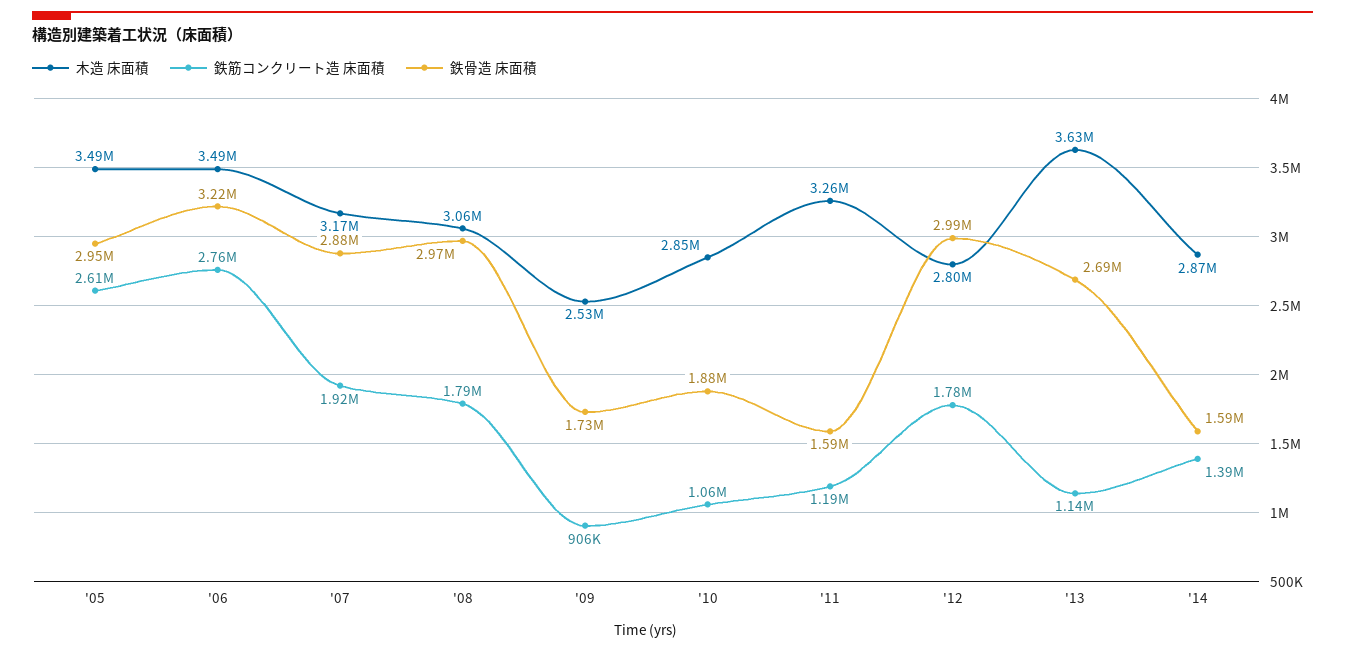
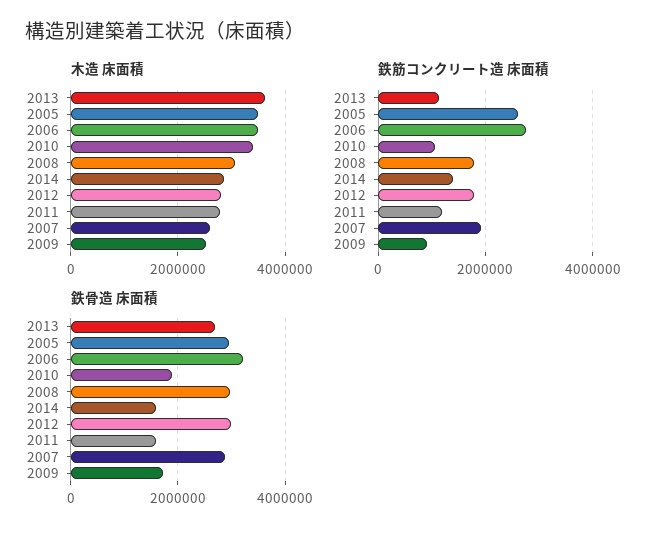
  {
    "木造 床面積": {
      "'05": 3490000,
      "'06": 3490000,
-     "'07": 3170000,
+     "'07": 2600000,
      "'08": 3060000,
      "'09": 2530000,
-     "'10": 2850000,
+     "'10": 3400000,
-     "'11": 3260000,
+     "'11": 2800000,
      "'12": 2800000,
      "'13": 3630000,
      "'14": 2870000
    },
    "鉄筋コンクリート造 床面積": {
      "'05": 2610000,
      "'06": 2760000,
      "'07": 1920000,
      "'08": 1790000,
      "'09": 906000,
      "'10": 1060000,
      "'11": 1190000,
      "'12": 1780000,
      "'13": 1140000,
      "'14": 1390000
    },
    "鉄骨造 床面積": {
      "'05": 2950000,
      "'06": 3220000,
      "'07": 2880000,
      "'08": 2970000,
      "'09": 1730000,
      "'10": 1880000,
      "'11": 1590000,
      "'12": 2990000,
      "'13": 2690000,
      "'14": 1590000
    }
  }

